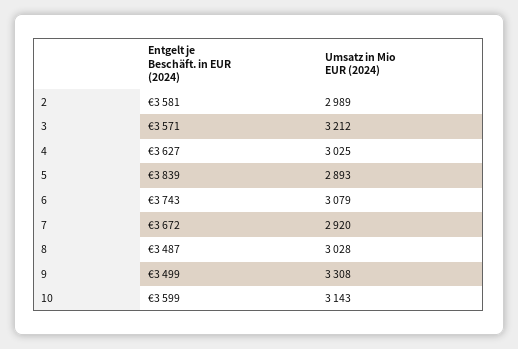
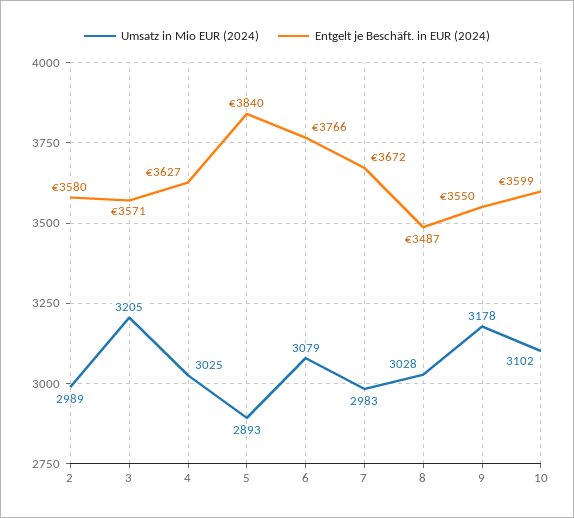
  {
    "Entgelt je Beschäft. in EUR (2024)": {
-     "2": 3581,
+     "2": 3580,
      "3": 3571,
      "4": 3627,
-     "5": 3839,
+     "5": 3840,
-     "6": 3743,
+     "6": 3766,
      "7": 3672,
      "8": 3487,
-     "9": 3499,
+     "9": 3550,
      "10": 3599
    },
    "Umsatz in Mio EUR (2024)": {
      "2": 2989,
-     "3": 3212,
+     "3": 3205,
      "4": 3025,
      "5": 2893,
      "6": 3079,
-     "7": 2920,
+     "7": 2983,
      "8": 3028,
-     "9": 3308,
+     "9": 3178,
-     "10": 3143
+     "10": 3102
    }
  }

